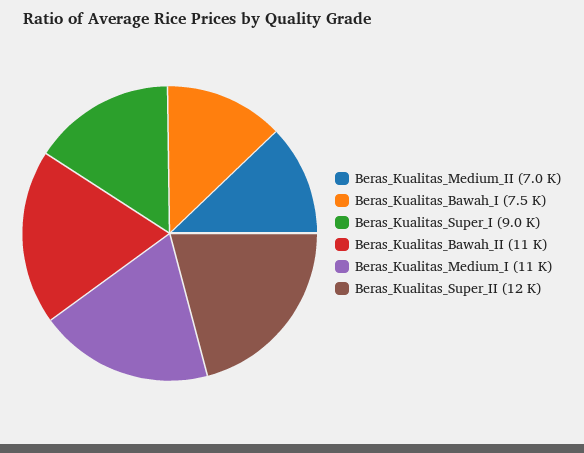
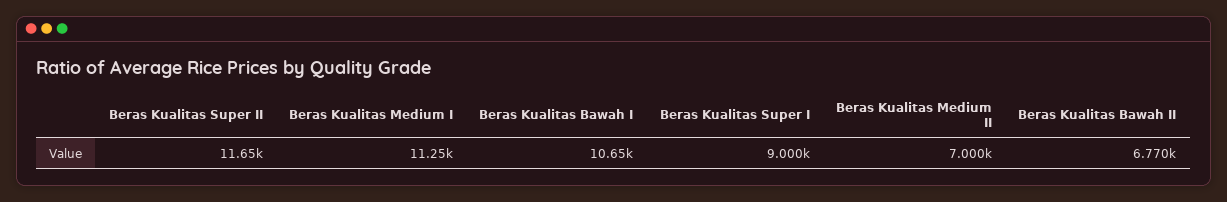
  {
    "Beras_Kualitas_Medium_II": 7000,
-   "Beras_Kualitas_Bawah_I": 7500,
+   "Beras_Kualitas_Bawah_I": 10650,
    "Beras_Kualitas_Super_I": 9000,
-   "Beras_Kualitas_Bawah_II": 11000,
+   "Beras_Kualitas_Bawah_II": 6770,
    "Beras_Kualitas_Medium_I": 11250,
    "Beras_Kualitas_Super_II": 11650
  }

